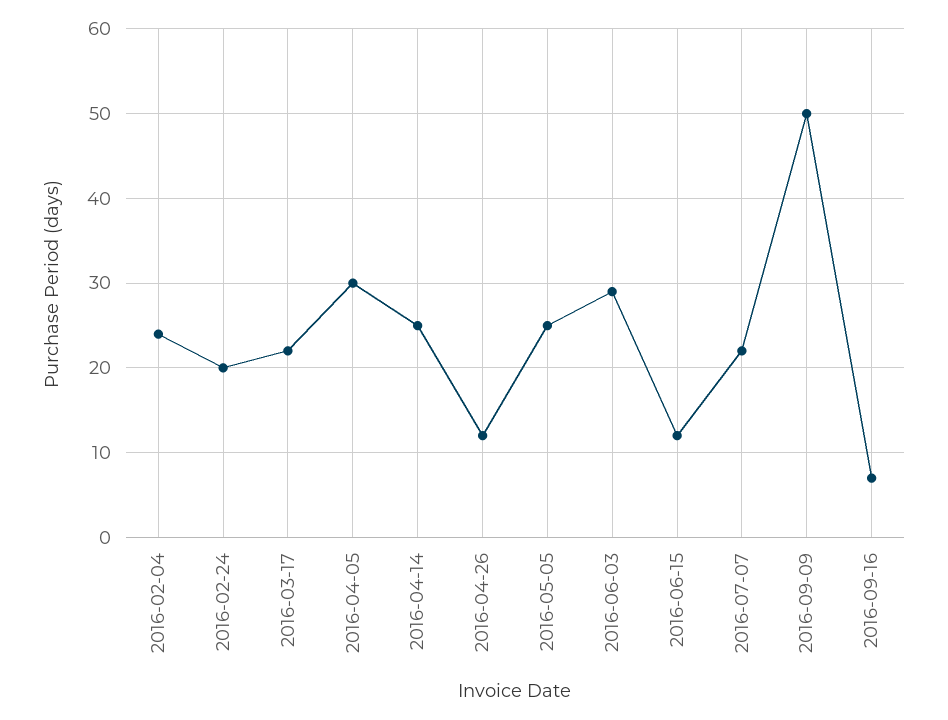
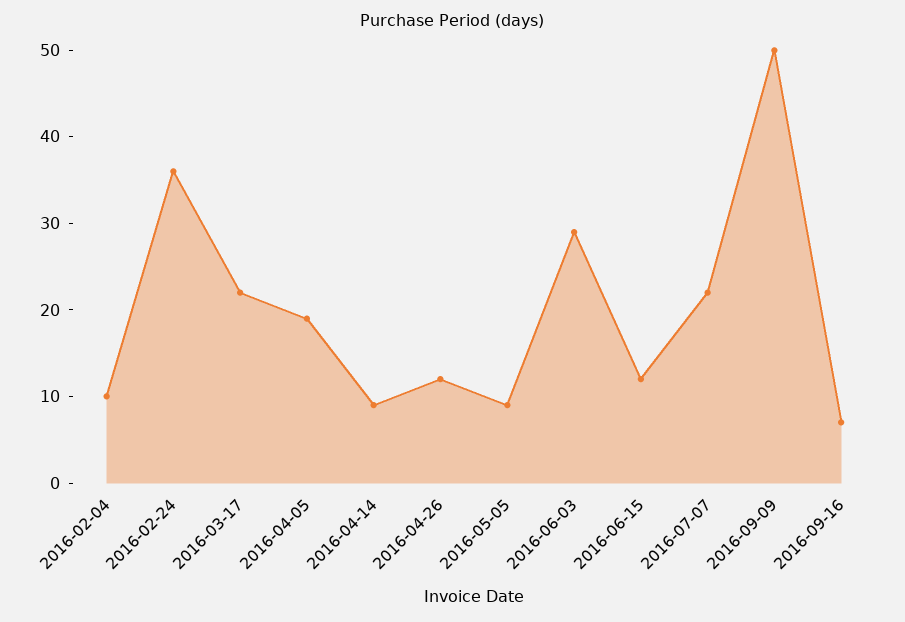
  {
-   "2016-02-04": 24,
+   "2016-02-04": 10,
-   "2016-02-24": 20,
+   "2016-02-24": 36,
    "2016-03-17": 22,
-   "2016-04-05": 30,
+   "2016-04-05": 19,
-   "2016-04-14": 25,
+   "2016-04-14": 9,
    "2016-04-26": 12,
-   "2016-05-05": 25,
+   "2016-05-05": 9,
    "2016-06-03": 29,
    "2016-06-15": 12,
    "2016-07-07": 22,
    "2016-09-09": 50,
    "2016-09-16": 7
  }

